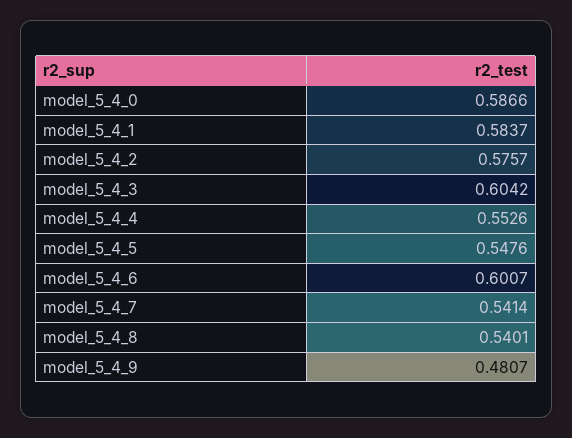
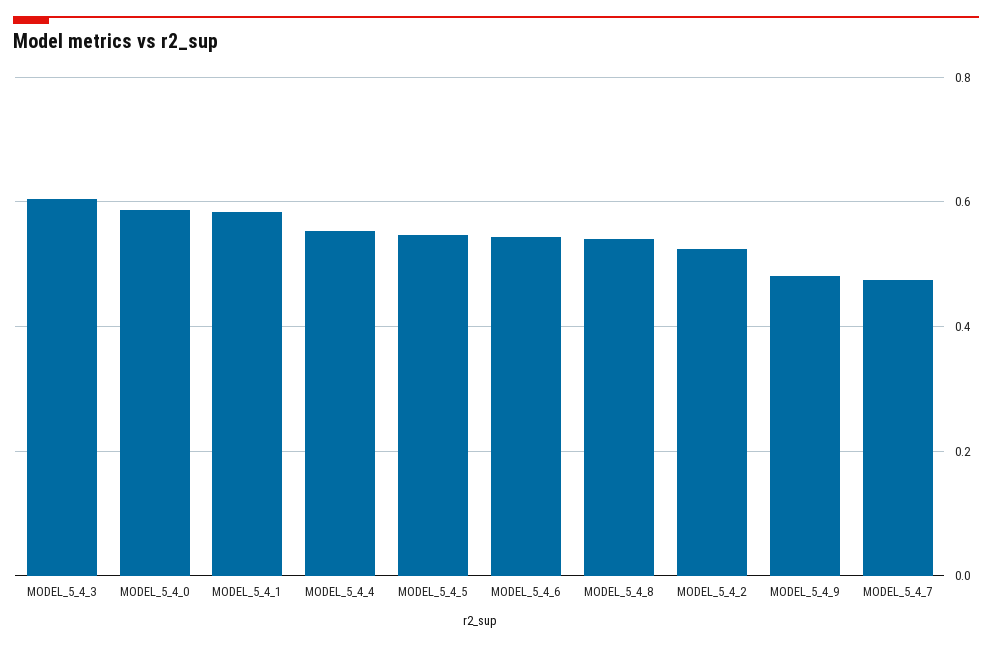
  {
    "model_5_4_0": 0.5866,
    "model_5_4_1": 0.5837,
-   "model_5_4_2": 0.5757,
+   "model_5_4_2": 0.52,
    "model_5_4_3": 0.6042,
    "model_5_4_4": 0.5526,
    "model_5_4_5": 0.5476,
-   "model_5_4_6": 0.6007,
+   "model_5_4_6": 0.54,
-   "model_5_4_7": 0.5414,
+   "model_5_4_7": 0.48,
    "model_5_4_8": 0.5401,
    "model_5_4_9": 0.4807
  }

